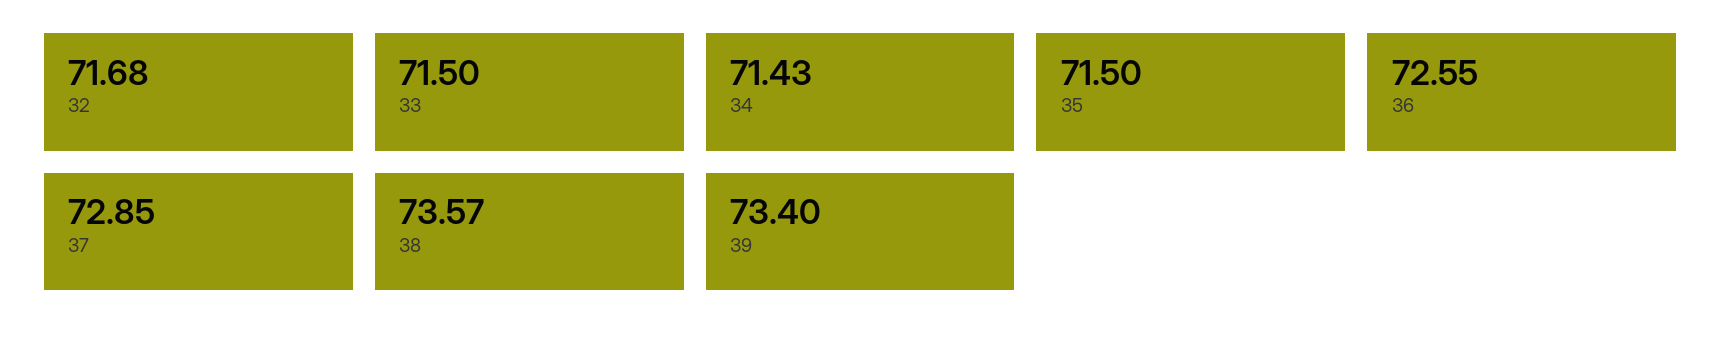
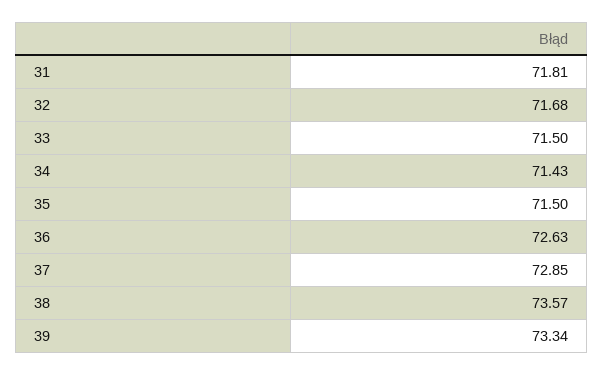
  {
    "32": 71.68,
    "33": 71.5,
    "34": 71.43,
    "35": 71.5,
-   "36": 72.55,
+   "36": 72.63,
    "37": 72.85,
    "38": 73.57,
-   "39": 73.4
+   "39": 73.34,
+   "31": 71.81
  }

